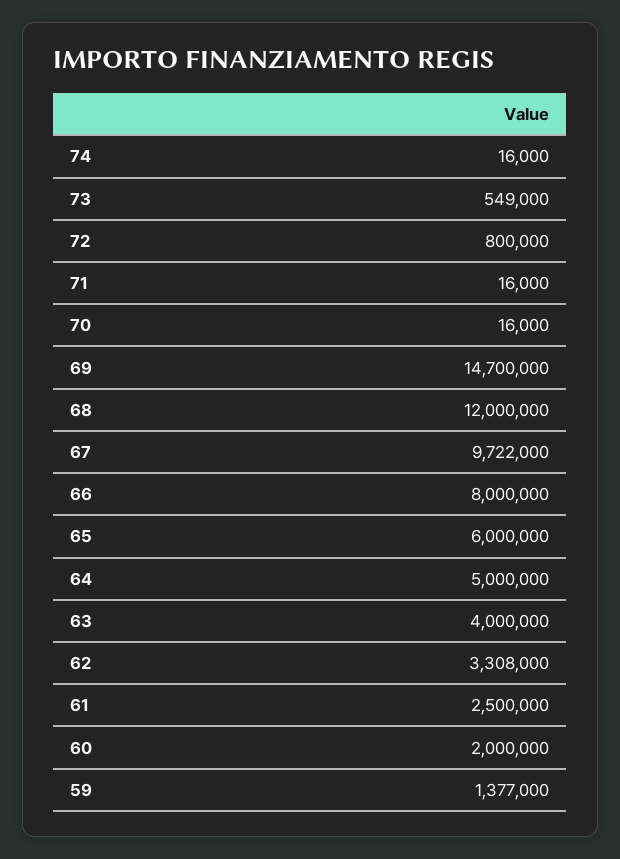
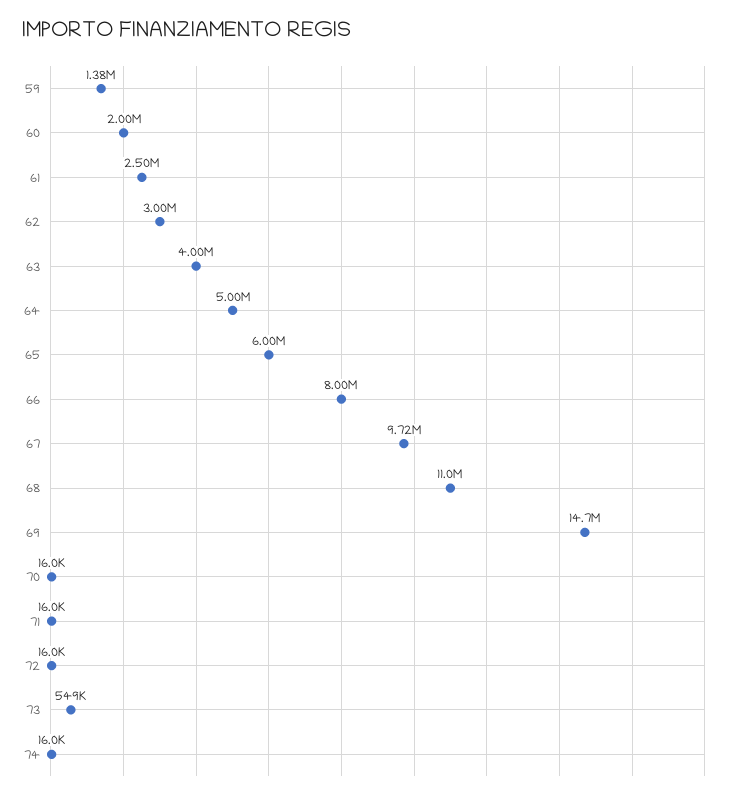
  {
    "74": 16000,
    "73": 549000,
-   "72": 800000,
+   "72": 16000,
    "71": 16000,
    "70": 16000,
    "69": 14700000,
-   "68": 12000000,
+   "68": 11000000,
    "67": 9722000,
    "66": 8000000,
    "65": 6000000,
    "64": 5000000,
    "63": 4000000,
-   "62": 3308000,
+   "62": 3000000,
    "61": 2500000,
    "60": 2000000,
    "59": 1377000
  }

